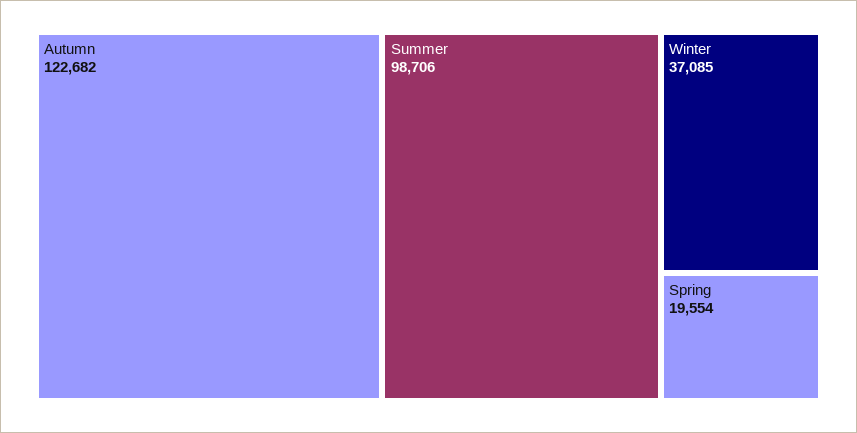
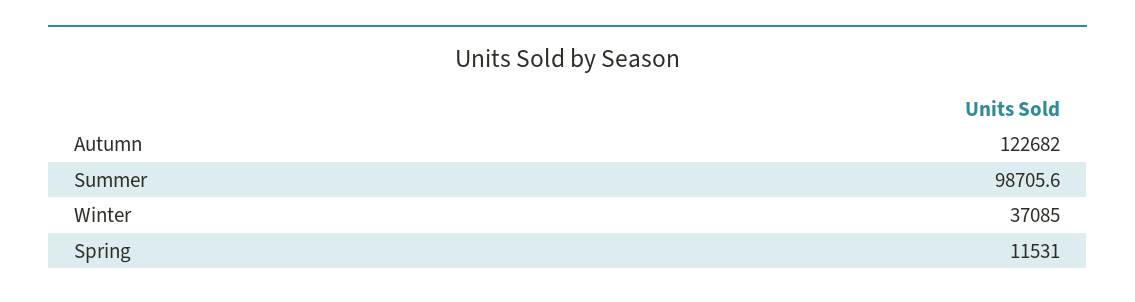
  {
    "Autumn": 122682,
    "Summer": 98705.6,
    "Winter": 37085,
-   "Spring": 19554
+   "Spring": 11531
  }

